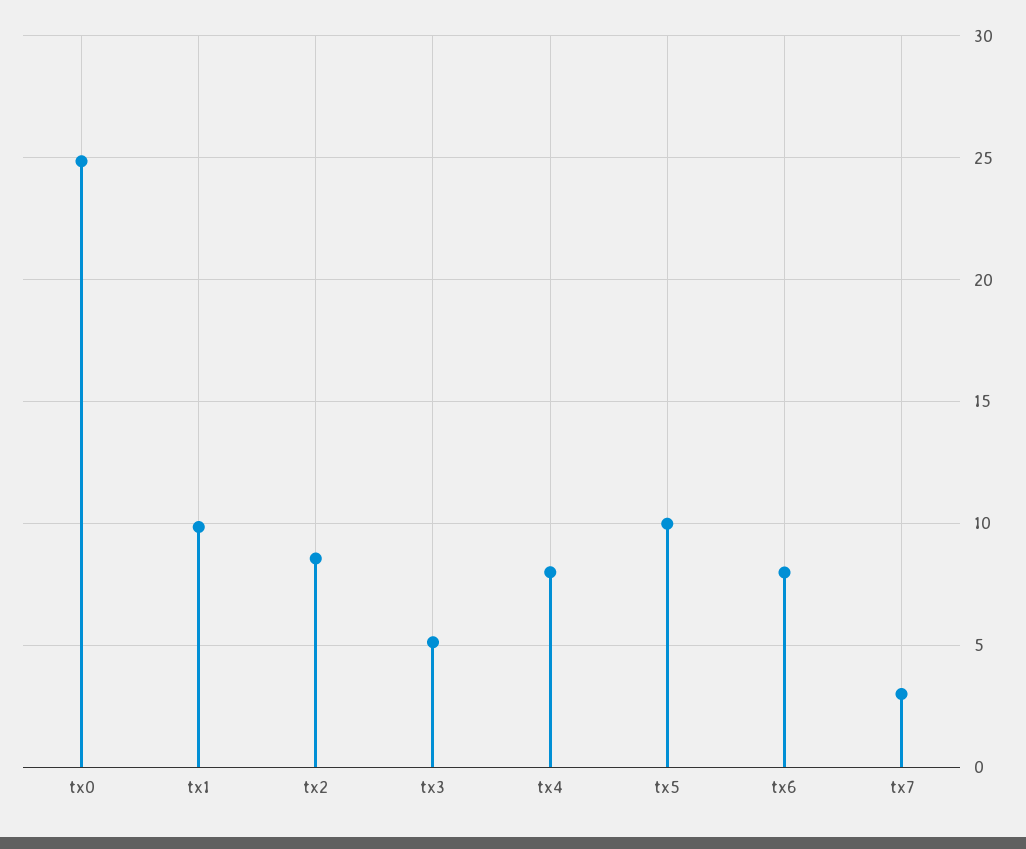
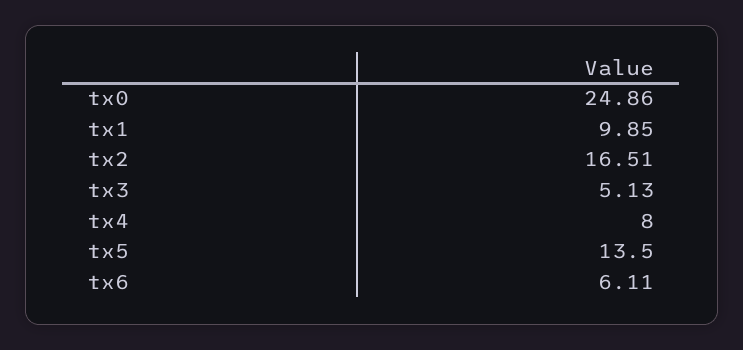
  {
    "tx0": 24.86,
    "tx1": 9.85,
-   "tx2": 8.5,
+   "tx2": 16.51,
    "tx3": 5.13,
    "tx4": 8,
-   "tx5": 10,
+   "tx5": 13.5,
-   "tx6": 8,
+   "tx6": 6.11
-   "tx7": 3
  }

